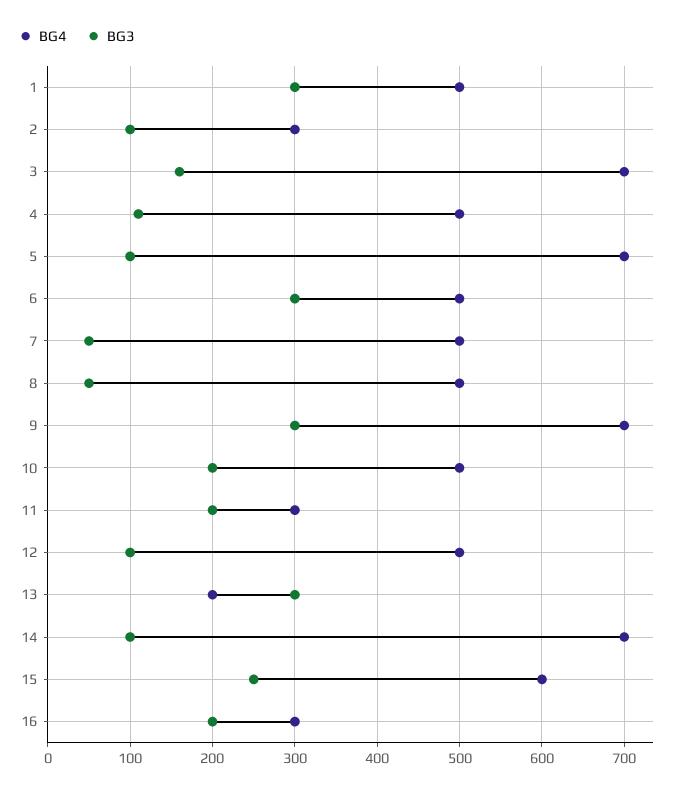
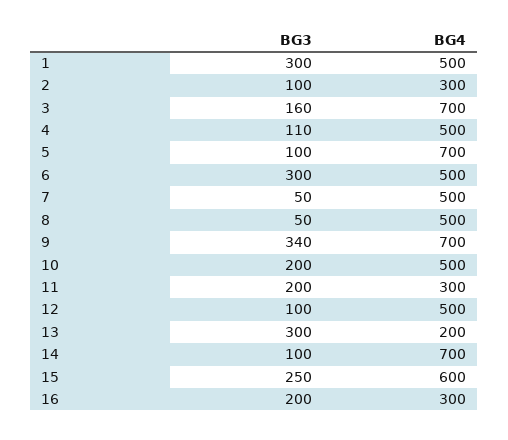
  {
    "BG4": {
      "1": 500,
      "2": 300,
      "3": 700,
      "4": 500,
      "5": 700,
      "6": 500,
      "7": 500,
      "8": 500,
      "9": 700,
      "10": 500,
      "11": 300,
      "12": 500,
      "13": 200,
      "14": 700,
      "15": 600,
      "16": 300
    },
    "BG3": {
      "1": 300,
      "2": 100,
      "3": 160,
      "4": 110,
      "5": 100,
      "6": 300,
      "7": 50,
      "8": 50,
-     "9": 300,
+     "9": 340,
      "10": 200,
      "11": 200,
      "12": 100,
      "13": 300,
      "14": 100,
      "15": 250,
      "16": 200
    }
  }

